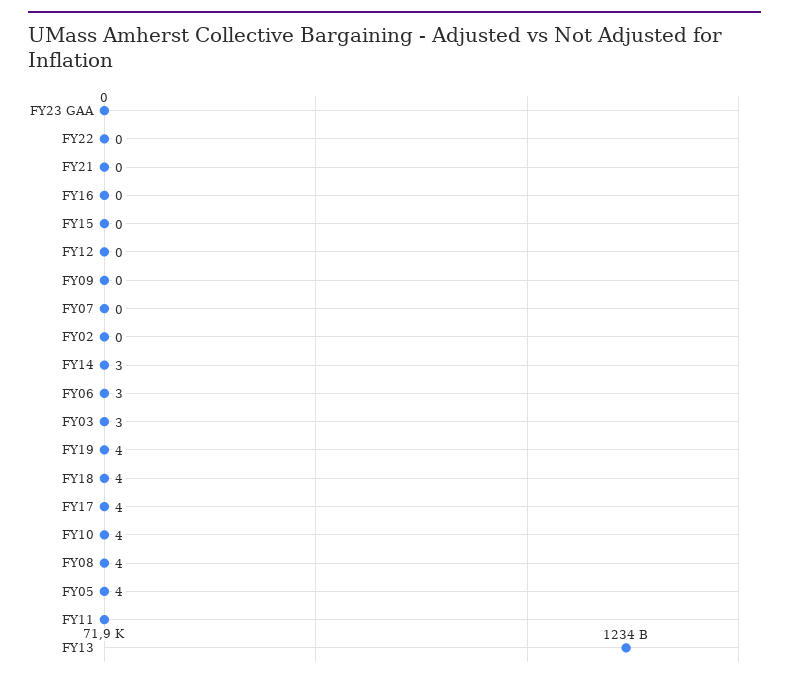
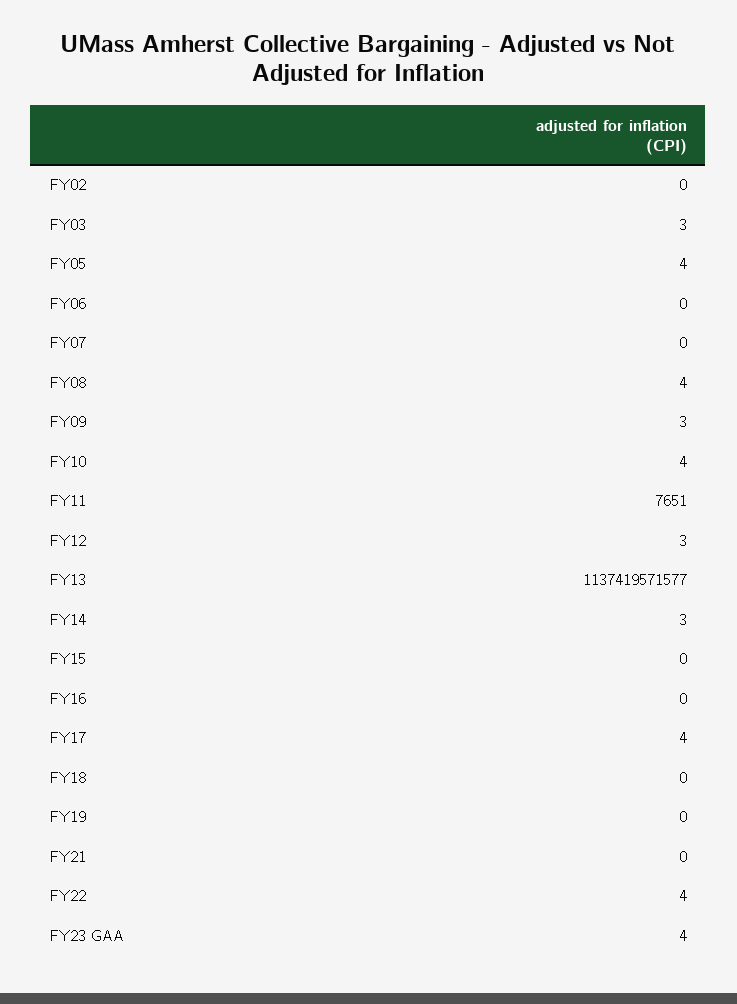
  {
-   "FY23 GAA": 0,
+   "FY23 GAA": 4,
-   "FY22": 0,
+   "FY22": 4,
    "FY21": 0,
    "FY16": 0,
    "FY15": 0,
-   "FY12": 0,
+   "FY12": 3,
-   "FY09": 0,
+   "FY09": 3,
    "FY07": 0,
    "FY02": 0,
    "FY14": 3,
-   "FY06": 3,
+   "FY06": 0,
    "FY03": 3,
-   "FY19": 4,
+   "FY19": 0,
-   "FY18": 4,
+   "FY18": 0,
    "FY17": 4,
    "FY10": 4,
    "FY08": 4,
    "FY05": 4,
-   "FY11": 71900,
+   "FY11": 7651,
-   "FY13": 1234000000000
+   "FY13": 1137419571577
  }

